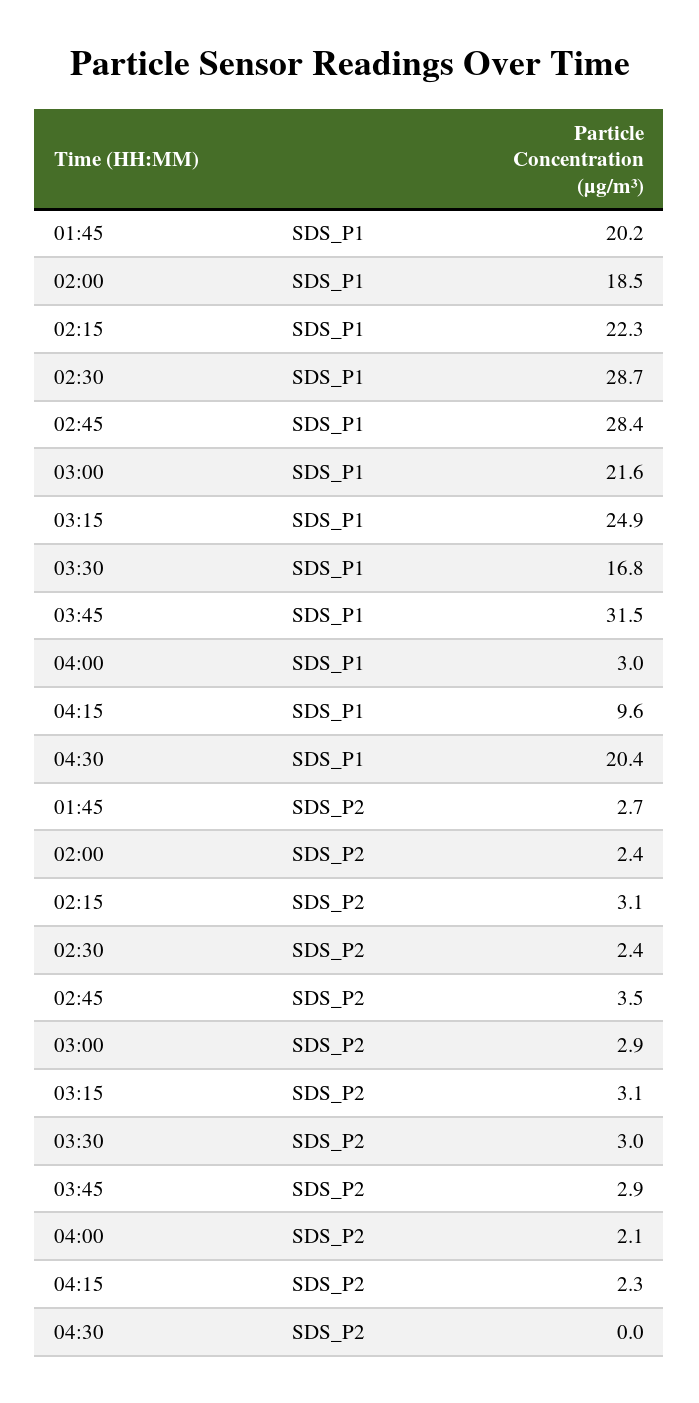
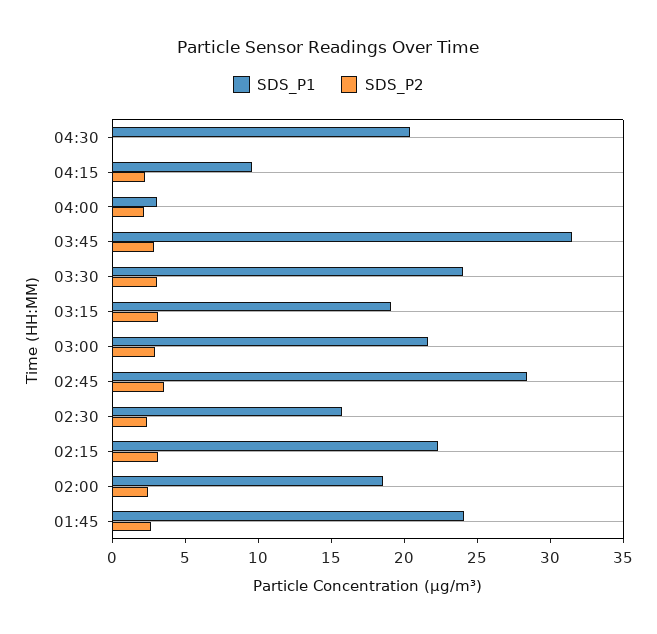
  {
    "SDS_P1": {
-     "01:45": 20.2,
+     "01:45": 24,
      "02:00": 18.5,
      "02:15": 22.3,
-     "02:30": 28.7,
+     "02:30": 16,
      "02:45": 28.4,
      "03:00": 21.6,
-     "03:15": 24.9,
+     "03:15": 19,
-     "03:30": 16.8,
+     "03:30": 24,
      "03:45": 31.5,
      "04:00": 3,
      "04:15": 9.6,
      "04:30": 20.4
    },
    "SDS_P2": {
      "01:45": 2.7,
      "02:00": 2.4,
      "02:15": 3.1,
      "02:30": 2.4,
      "02:45": 3.5,
      "03:00": 2.9,
      "03:15": 3.1,
      "03:30": 3,
      "03:45": 2.9,
      "04:00": 2.1,
      "04:15": 2.3,
      "04:30": 0
    }
  }

